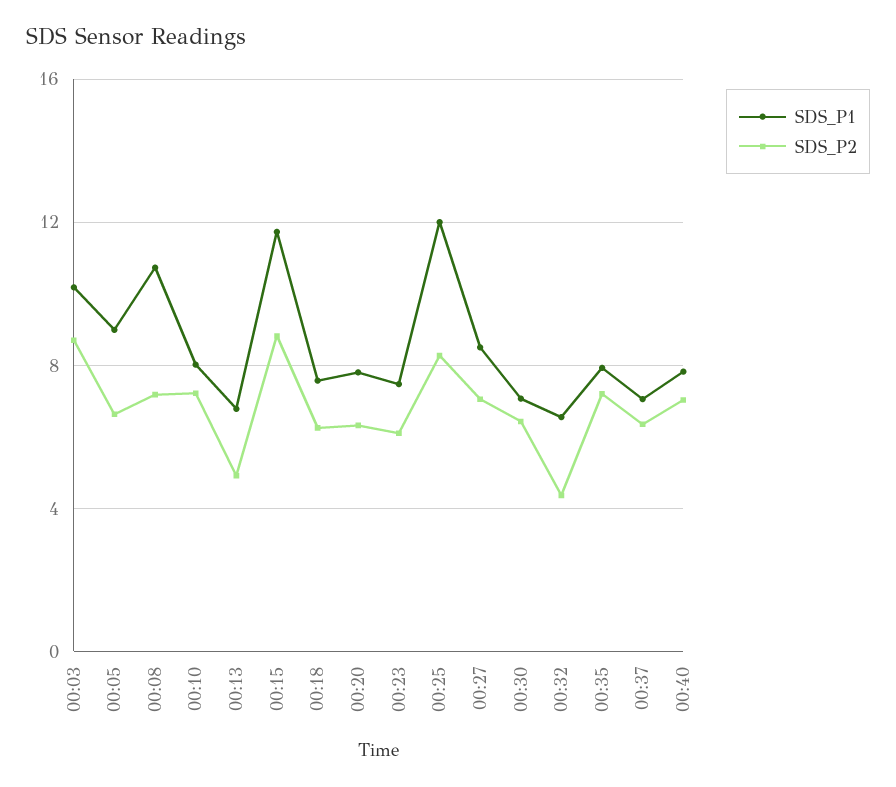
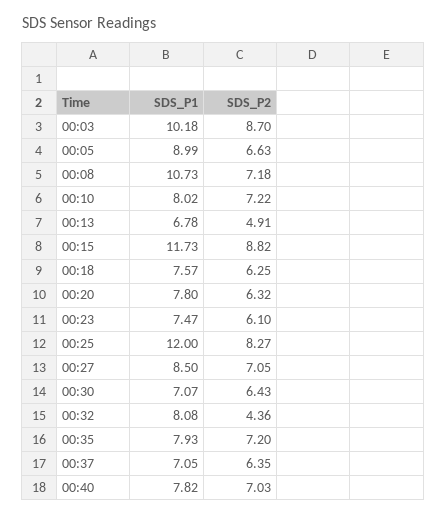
  {
    "SDS_P1": {
      "00:03": 10.18,
      "00:05": 8.99,
      "00:08": 10.73,
      "00:10": 8.02,
      "00:13": 6.78,
      "00:15": 11.73,
      "00:18": 7.57,
      "00:20": 7.8,
      "00:23": 7.47,
      "00:25": 12,
      "00:27": 8.5,
      "00:30": 7.07,
-     "00:32": 6.5,
+     "00:32": 8.08,
      "00:35": 7.93,
      "00:37": 7.05,
      "00:40": 7.82
    },
    "SDS_P2": {
      "00:03": 8.7,
      "00:05": 6.63,
      "00:08": 7.18,
      "00:10": 7.22,
      "00:13": 4.91,
      "00:15": 8.82,
      "00:18": 6.25,
      "00:20": 6.32,
      "00:23": 6.1,
      "00:25": 8.27,
      "00:27": 7.05,
      "00:30": 6.43,
      "00:32": 4.36,
      "00:35": 7.2,
      "00:37": 6.35,
      "00:40": 7.03
    }
  }

